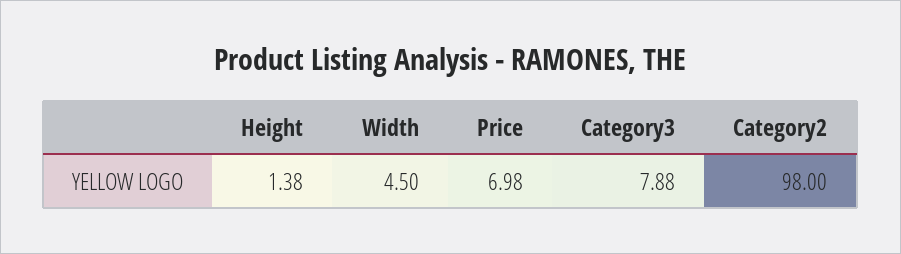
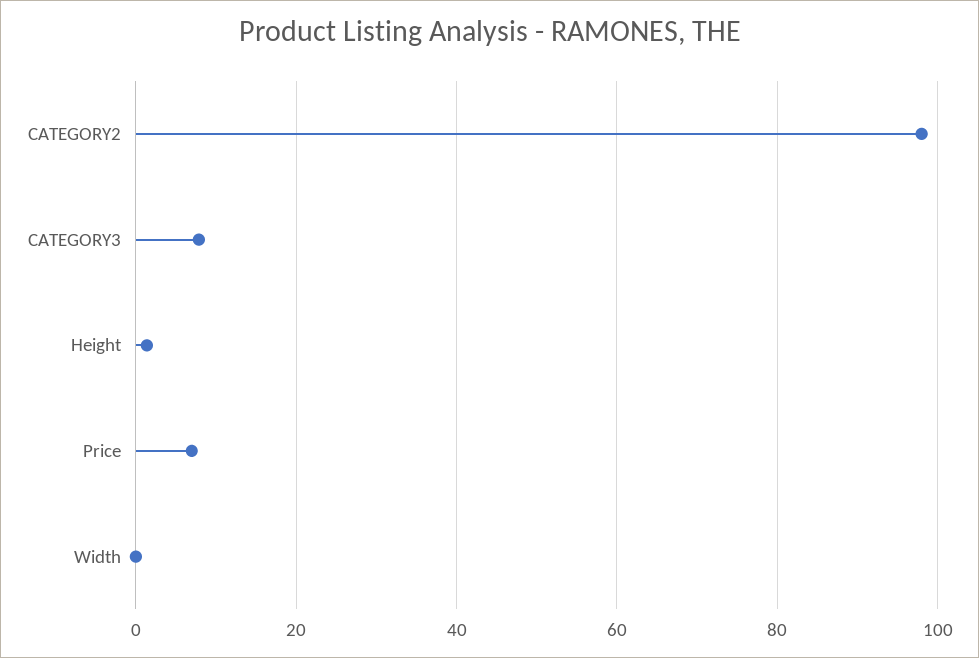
  {
    "Height": 1.38,
-   "Width": 4.5,
+   "Width": 0,
    "Price": 6.98,
    "Category3": 7.88,
    "Category2": 98
  }

